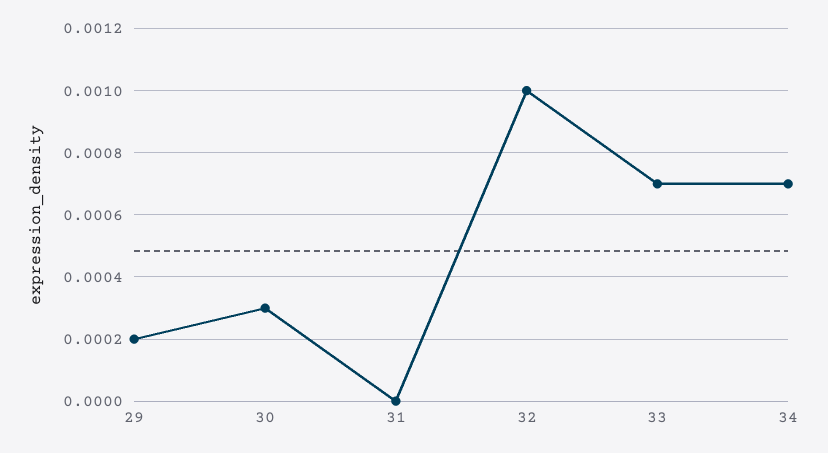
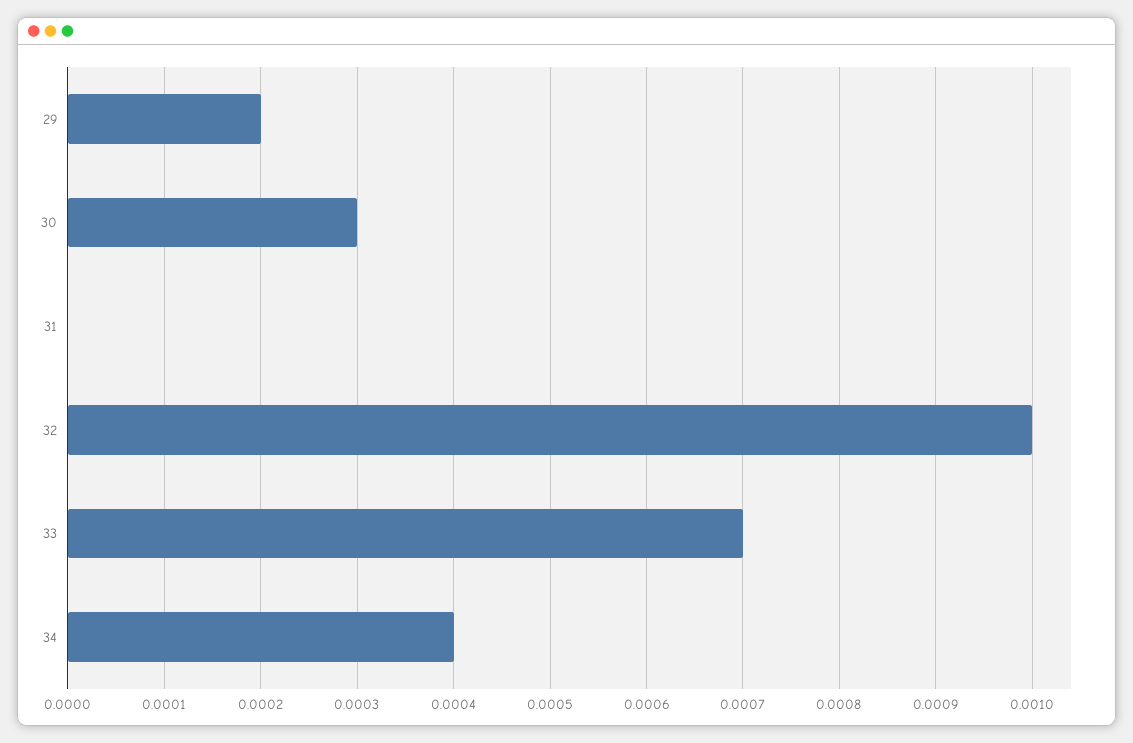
  {
    "29": 0.0002,
    "30": 0.0003,
    "31": 0,
    "32": 0.001,
    "33": 0.0007,
-   "34": 0.0007
+   "34": 0.0004
  }

